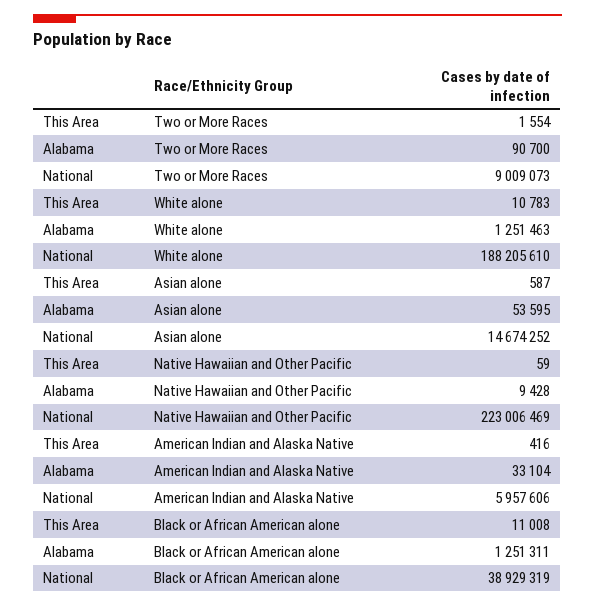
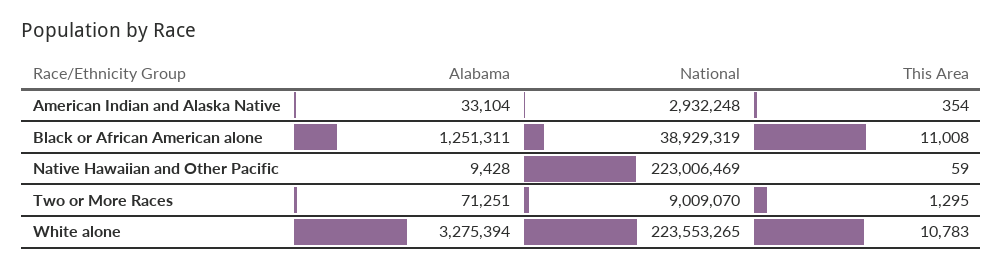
  {
    "This Area": {
-     "Two or More Races": 1554,
+     "Two or More Races": 1295,
      "White alone": 10783,
-     "Asian alone": 587,
      "Native Hawaiian and Other Pacific": 59,
-     "American Indian and Alaska Native": 416,
+     "American Indian and Alaska Native": 354,
      "Black or African American alone": 11008
    },
    "Alabama": {
-     "Two or More Races": 90700,
+     "Two or More Races": 71251,
-     "White alone": 1251463,
+     "White alone": 3275394,
-     "Asian alone": 53595,
      "Native Hawaiian and Other Pacific": 9428,
      "American Indian and Alaska Native": 33104,
      "Black or African American alone": 1251311
    },
    "National": {
-     "Two or More Races": 9009073,
+     "Two or More Races": 9009070,
-     "White alone": 188205610,
+     "White alone": 223553265,
-     "Asian alone": 14674252,
      "Native Hawaiian and Other Pacific": 223006469,
-     "American Indian and Alaska Native": 5957606,
+     "American Indian and Alaska Native": 2932248,
      "Black or African American alone": 38929319
    }
  }

